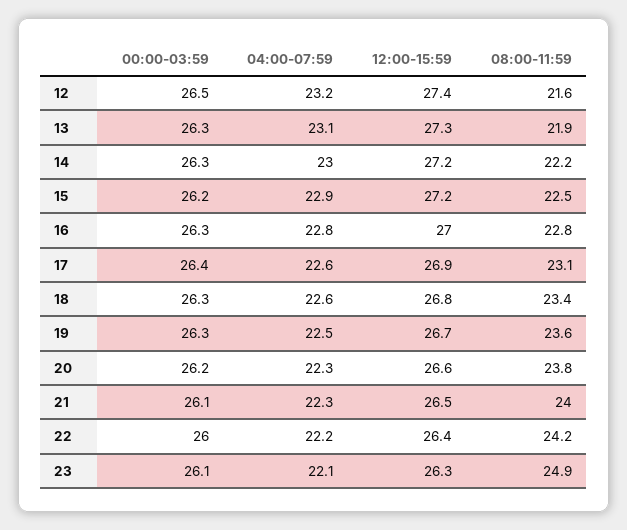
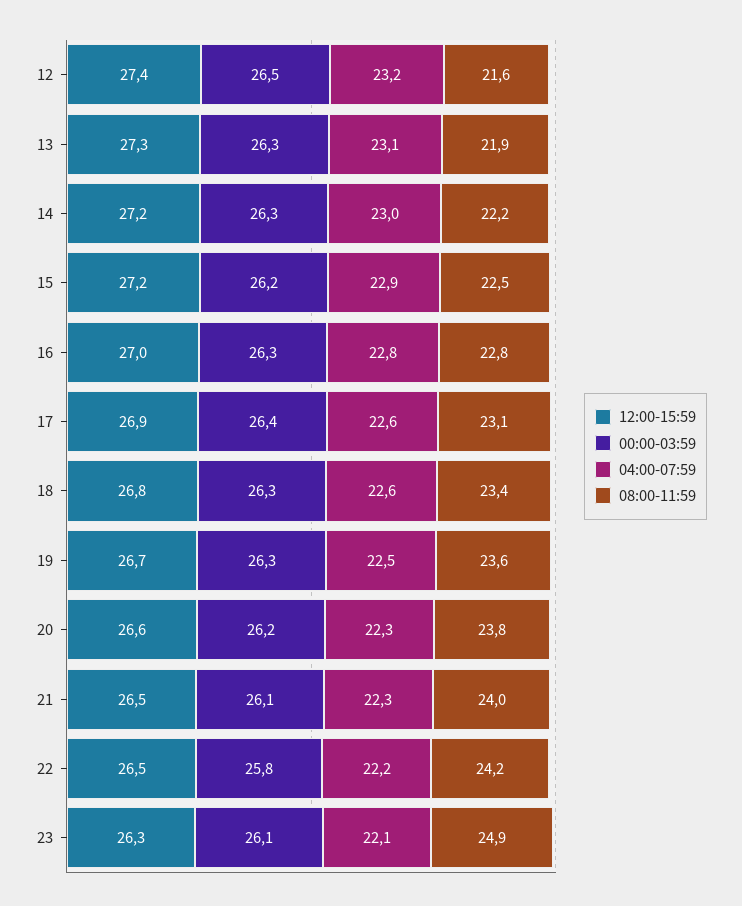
  {
    "00:00-03:59": {
      "12": 26.5,
      "13": 26.3,
      "14": 26.3,
      "15": 26.2,
      "16": 26.3,
      "17": 26.4,
      "18": 26.3,
      "19": 26.3,
      "20": 26.2,
      "21": 26.1,
-     "22": 26,
+     "22": 25.8,
      "23": 26.1
    },
    "04:00-07:59": {
      "12": 23.2,
      "13": 23.1,
      "14": 23,
      "15": 22.9,
      "16": 22.8,
      "17": 22.6,
      "18": 22.6,
      "19": 22.5,
      "20": 22.3,
      "21": 22.3,
      "22": 22.2,
      "23": 22.1
    },
    "12:00-15:59": {
      "12": 27.4,
      "13": 27.3,
      "14": 27.2,
      "15": 27.2,
      "16": 27,
      "17": 26.9,
      "18": 26.8,
      "19": 26.7,
      "20": 26.6,
      "21": 26.5,
-     "22": 26.4,
+     "22": 26.5,
      "23": 26.3
    },
    "08:00-11:59": {
      "12": 21.6,
      "13": 21.9,
      "14": 22.2,
      "15": 22.5,
      "16": 22.8,
      "17": 23.1,
      "18": 23.4,
      "19": 23.6,
      "20": 23.8,
      "21": 24,
      "22": 24.2,
      "23": 24.9
    }
  }

